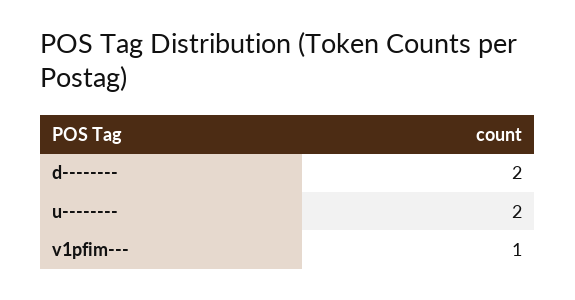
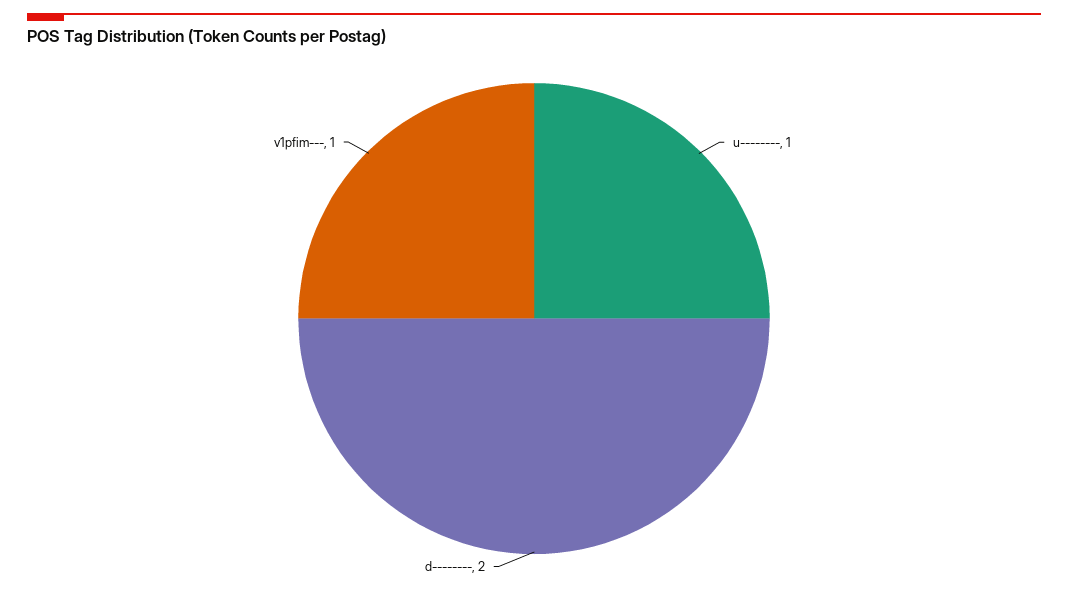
  {
    "d--------": 2,
-   "u--------": 2,
+   "u--------": 1,
    "v1pfim---": 1
  }

